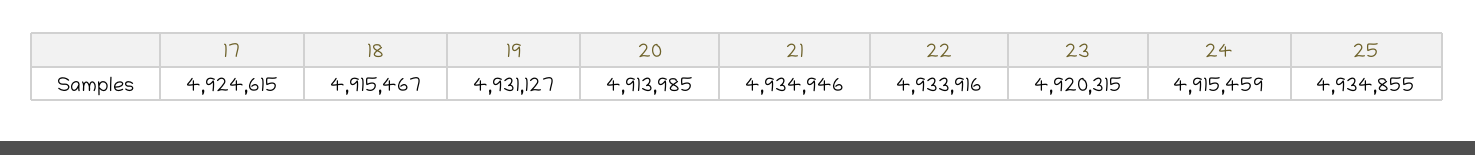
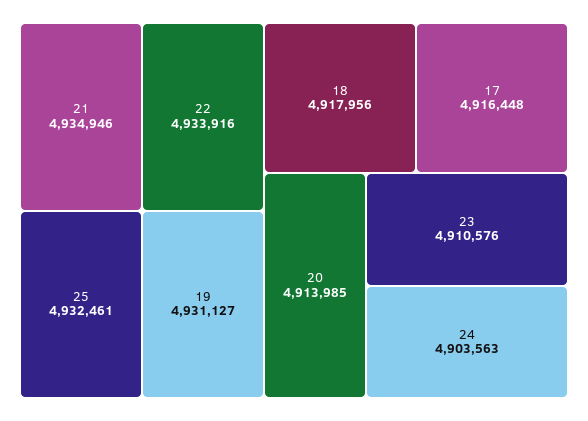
  {
-   "17": 4924615,
+   "17": 4916448,
-   "18": 4915467,
+   "18": 4917956,
    "19": 4931127,
    "20": 4913985,
    "21": 4934946,
    "22": 4933916,
-   "23": 4920315,
+   "23": 4910576,
-   "24": 4915459,
+   "24": 4903563,
-   "25": 4934855
+   "25": 4932461
  }

